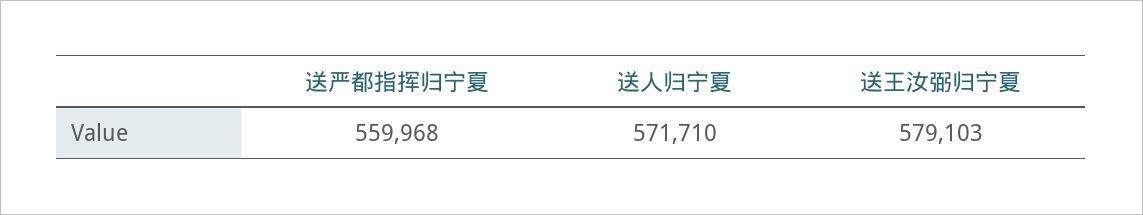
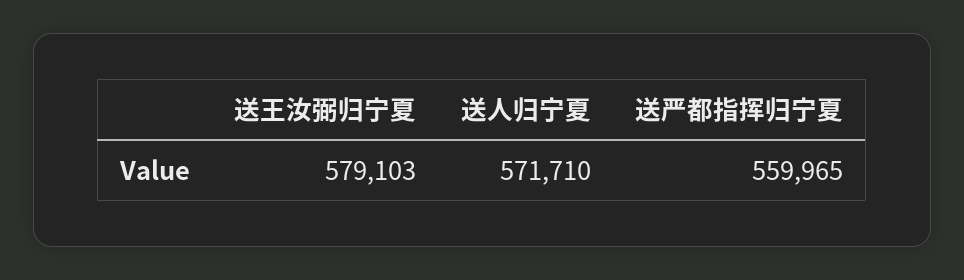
  {
-   "送严都指挥归宁夏": 559968,
+   "送严都指挥归宁夏": 559965,
    "送人归宁夏": 571710,
    "送王汝弼归宁夏": 579103
  }

